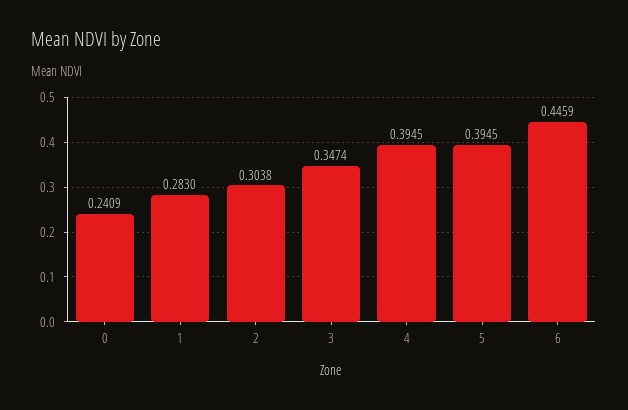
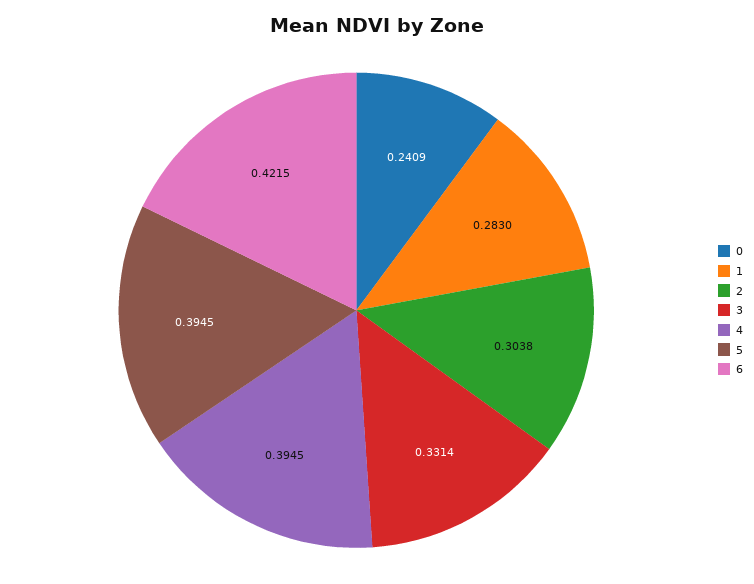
  {
    "0": 0.2409,
    "1": 0.283,
    "2": 0.3038,
-   "3": 0.3474,
+   "3": 0.3314,
    "4": 0.3945,
    "5": 0.3945,
-   "6": 0.4459
+   "6": 0.4215
  }

